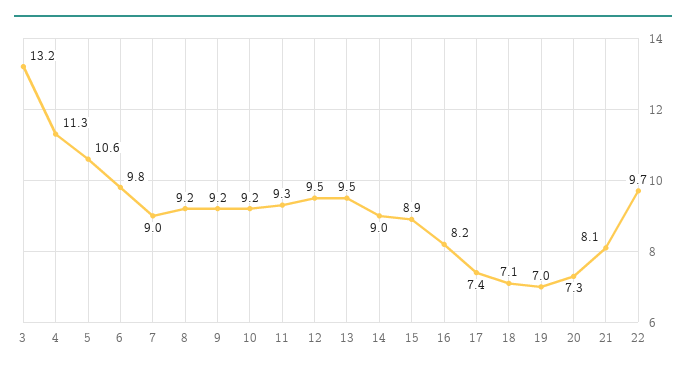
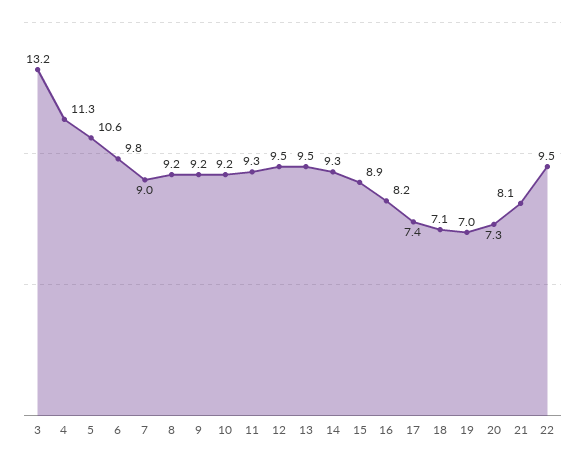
  {
    "3": 13.2,
    "4": 11.3,
    "5": 10.6,
    "6": 9.8,
    "7": 9,
    "8": 9.2,
    "9": 9.2,
    "10": 9.2,
    "11": 9.3,
    "12": 9.5,
    "13": 9.5,
-   "14": 9,
+   "14": 9.3,
    "15": 8.9,
    "16": 8.2,
    "17": 7.4,
    "18": 7.1,
    "19": 7,
    "20": 7.3,
    "21": 8.1,
-   "22": 9.7
+   "22": 9.5
  }

